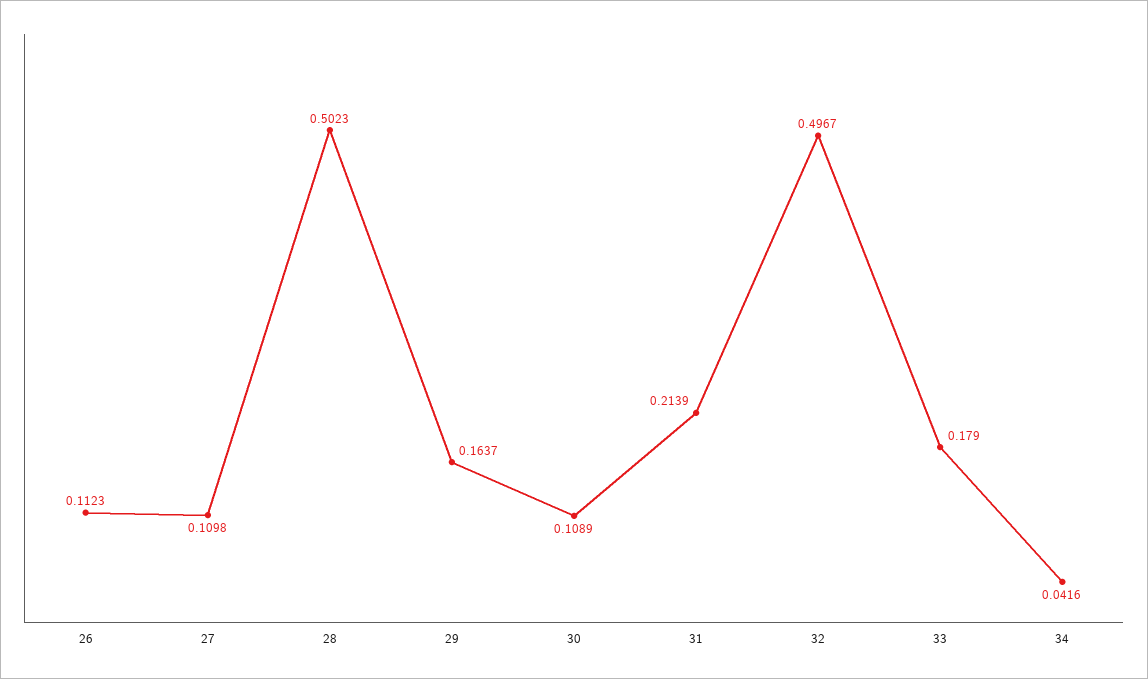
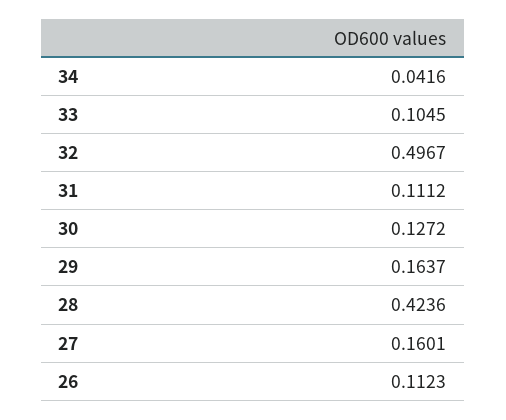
  {
    "26": 0.1123,
-   "27": 0.1098,
+   "27": 0.1601,
-   "28": 0.5023,
+   "28": 0.4236,
    "29": 0.1637,
-   "30": 0.1089,
+   "30": 0.1272,
-   "31": 0.2139,
+   "31": 0.1112,
    "32": 0.4967,
-   "33": 0.179,
+   "33": 0.1045,
    "34": 0.0416
  }

